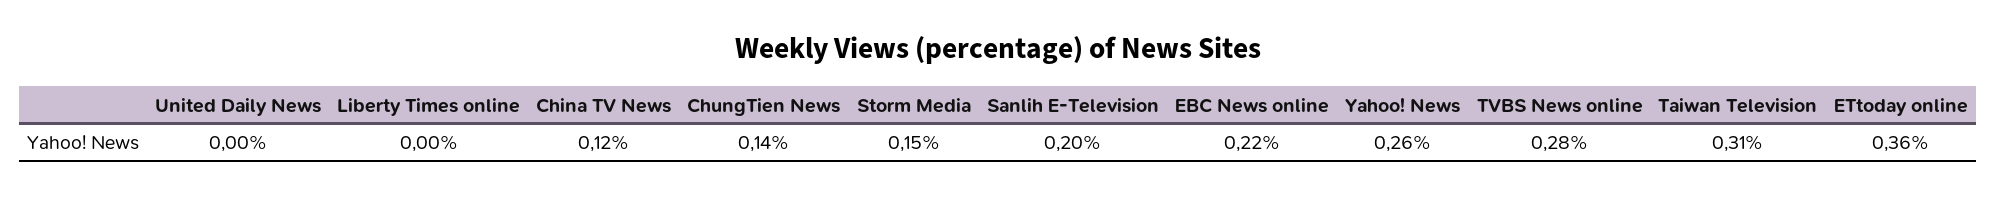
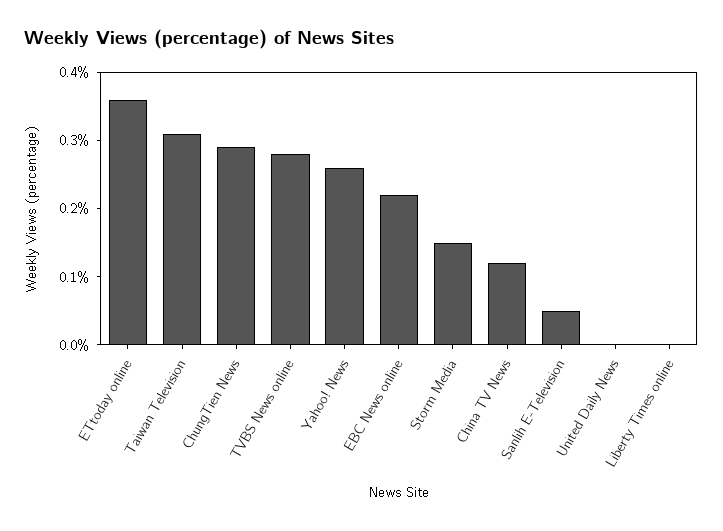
  {
    "United Daily News": 0,
    "Liberty Times online": 0,
    "China TV News": 0.12,
-   "ChungTien News": 0.14,
+   "ChungTien News": 0.3,
    "Storm Media": 0.15,
-   "Sanlih E-Television": 0.2,
+   "Sanlih E-Television": 0.05,
    "EBC News online": 0.22,
    "Yahoo! News": 0.26,
    "TVBS News online": 0.28,
    "Taiwan Television": 0.31,
    "ETtoday online": 0.36
  }

